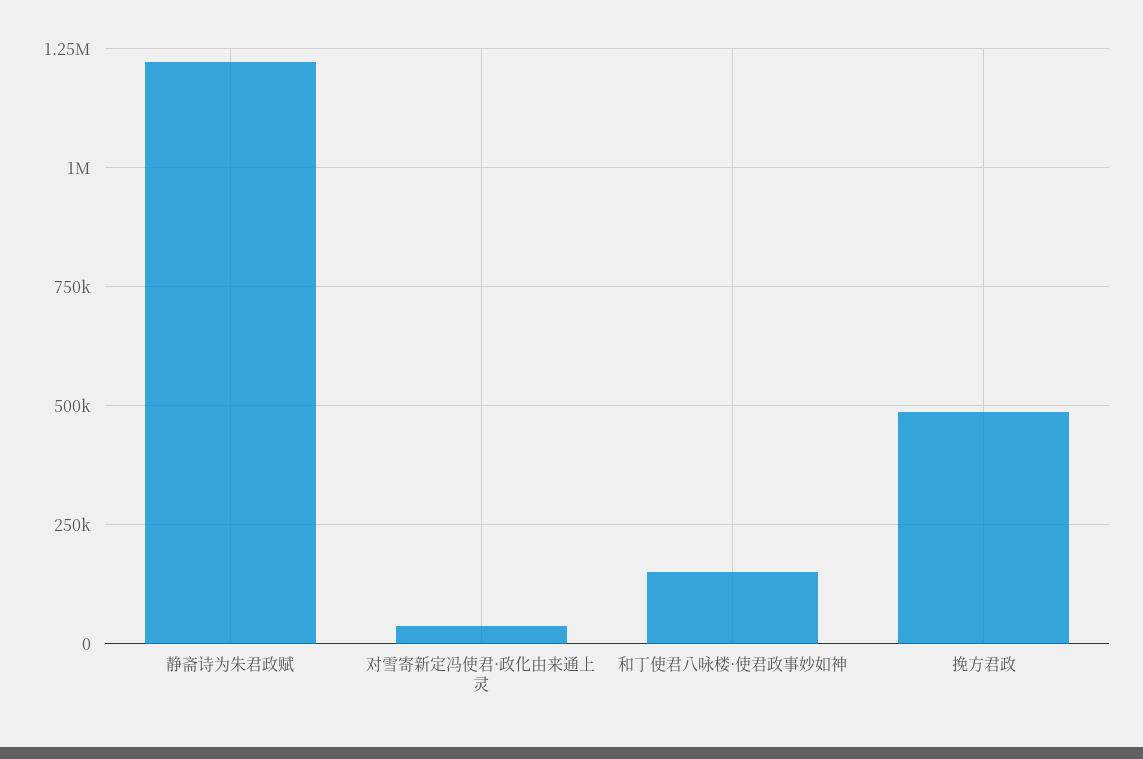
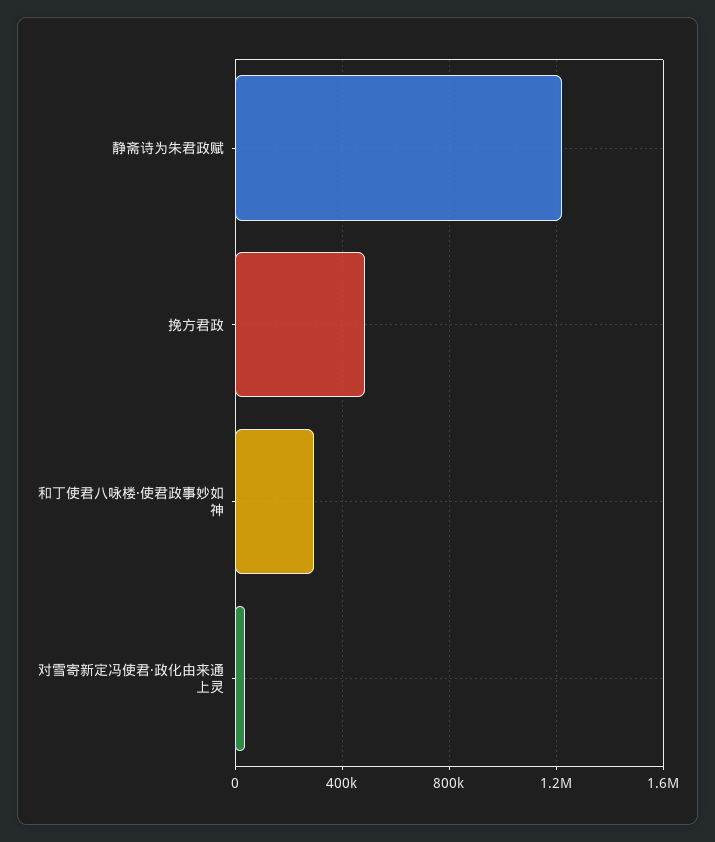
  {
    "静斋诗为朱君政赋": 1225000,
    "对雪寄新定冯使君·政化由来通上灵": 50000,
-   "和丁使君八咏楼·使君政事妙如神": 150000,
+   "和丁使君八咏楼·使君政事妙如神": 300000,
    "挽方君政": 475000
  }

